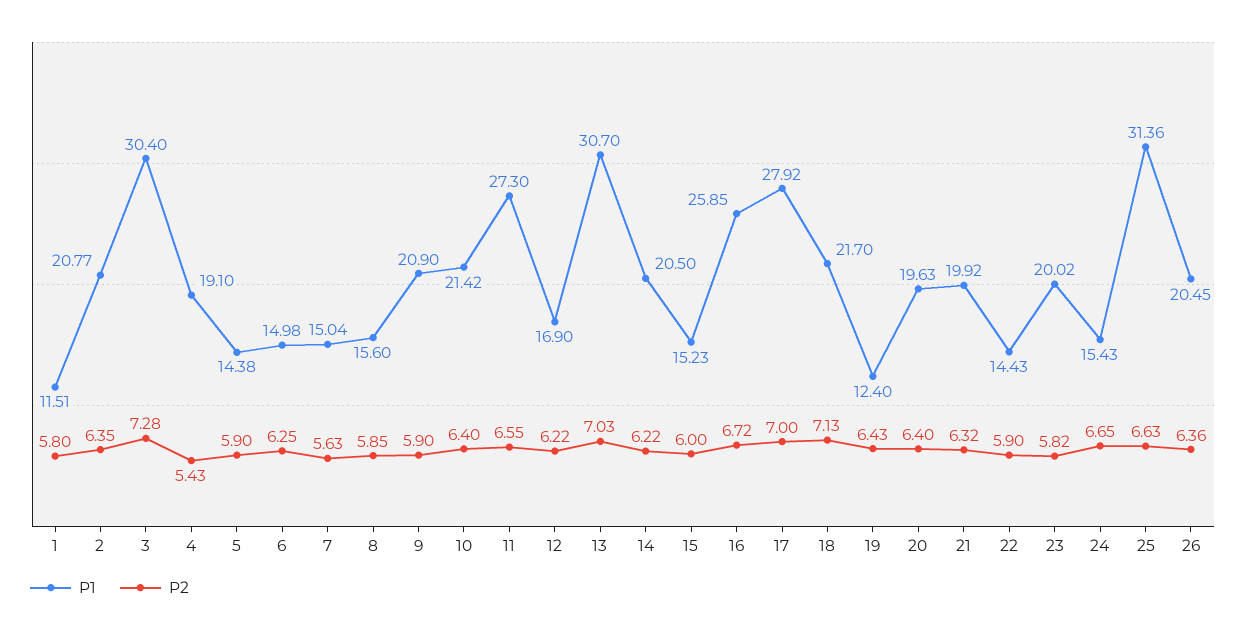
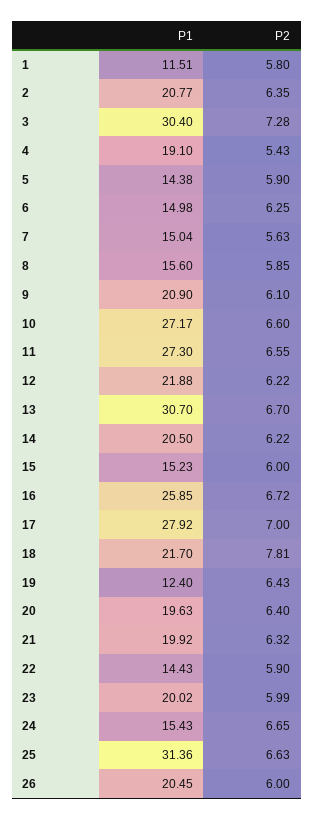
  {
    "P1": {
      "1": 11.51,
      "2": 20.77,
      "3": 30.4,
      "4": 19.1,
      "5": 14.38,
      "6": 14.98,
      "7": 15.04,
      "8": 15.6,
      "9": 20.9,
-     "10": 21.42,
+     "10": 27.17,
      "11": 27.3,
-     "12": 16.9,
+     "12": 21.88,
      "13": 30.7,
      "14": 20.5,
      "15": 15.23,
      "16": 25.85,
      "17": 27.92,
      "18": 21.7,
      "19": 12.4,
      "20": 19.63,
      "21": 19.92,
      "22": 14.43,
      "23": 20.02,
      "24": 15.43,
      "25": 31.36,
      "26": 20.45
    },
    "P2": {
      "1": 5.8,
      "2": 6.35,
      "3": 7.28,
      "4": 5.43,
      "5": 5.9,
      "6": 6.25,
      "7": 5.63,
      "8": 5.85,
-     "9": 5.9,
+     "9": 6.1,
-     "10": 6.4,
+     "10": 6.6,
      "11": 6.55,
      "12": 6.22,
-     "13": 7.03,
+     "13": 6.7,
      "14": 6.22,
      "15": 6,
      "16": 6.72,
      "17": 7,
-     "18": 7.13,
+     "18": 7.81,
      "19": 6.43,
      "20": 6.4,
      "21": 6.32,
      "22": 5.9,
-     "23": 5.82,
+     "23": 5.99,
      "24": 6.65,
      "25": 6.63,
-     "26": 6.36
+     "26": 6
    }
  }

